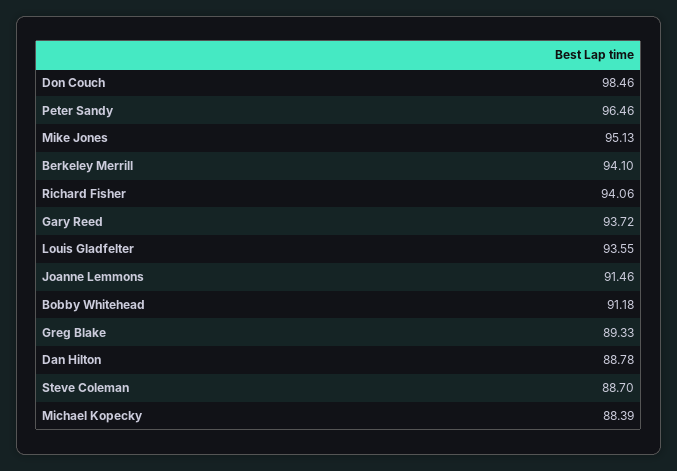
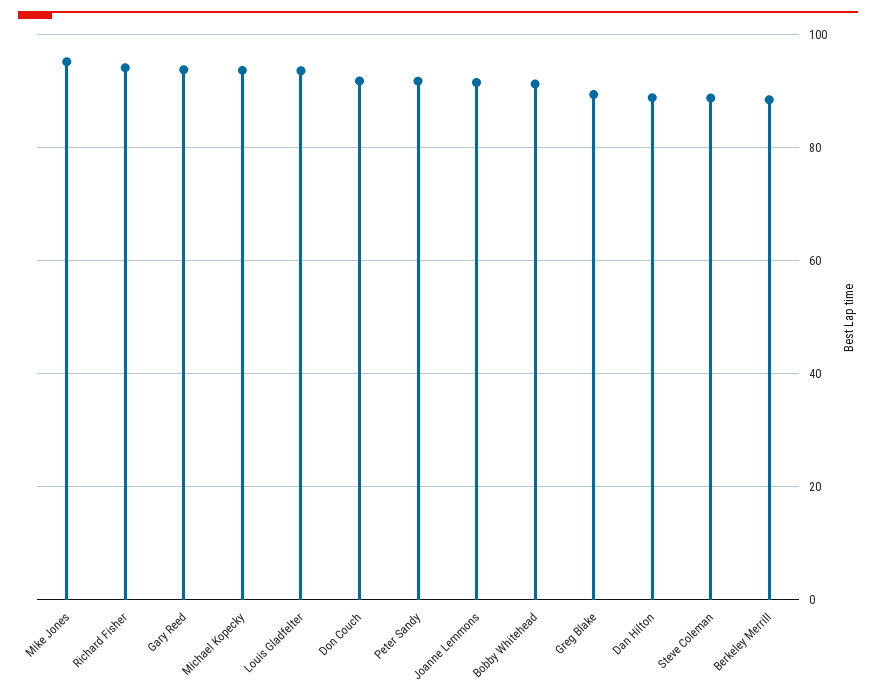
  {
-   "Don Couch": 98.46,
+   "Don Couch": 92,
-   "Peter Sandy": 96.46,
+   "Peter Sandy": 92,
    "Mike Jones": 95.13,
-   "Berkeley Merrill": 94.1,
+   "Berkeley Merrill": 88,
    "Richard Fisher": 94.06,
    "Gary Reed": 93.72,
    "Louis Gladfelter": 93.55,
    "Joanne Lemmons": 91.46,
    "Bobby Whitehead": 91.18,
    "Greg Blake": 89.33,
    "Dan Hilton": 88.78,
    "Steve Coleman": 88.7,
-   "Michael Kopecky": 88.39
+   "Michael Kopecky": 94
  }

